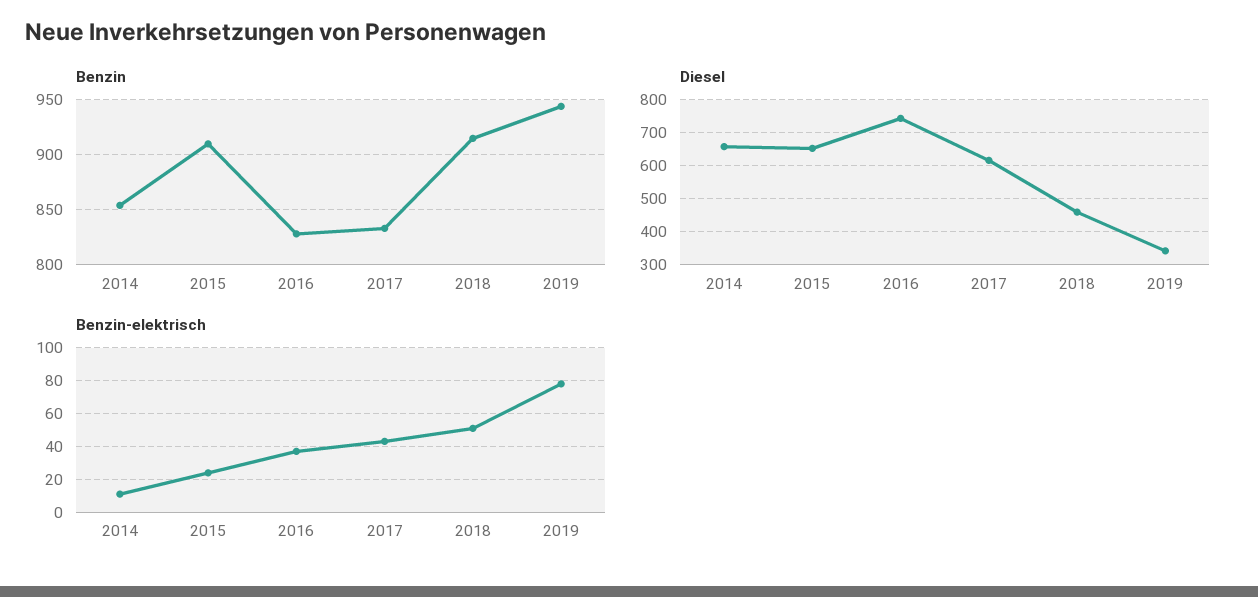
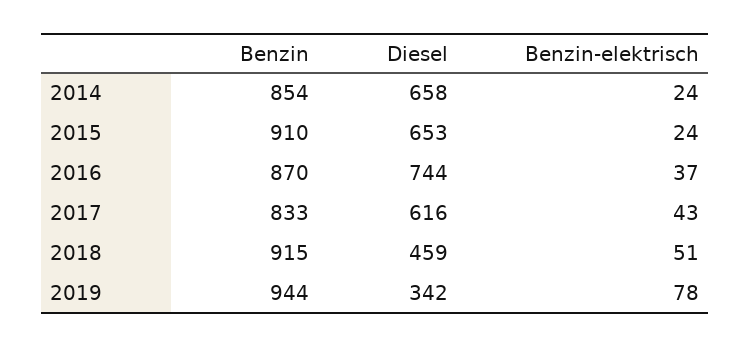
  {
    "Benzin": {
      "2014": 854,
      "2015": 910,
-     "2016": 830,
+     "2016": 870,
      "2017": 833,
      "2018": 915,
      "2019": 944
    },
    "Diesel": {
      "2014": 658,
      "2015": 653,
      "2016": 744,
      "2017": 616,
      "2018": 459,
      "2019": 342
    },
    "Benzin-elektrisch": {
-     "2014": 10,
+     "2014": 24,
      "2015": 24,
      "2016": 37,
      "2017": 43,
      "2018": 51,
      "2019": 78
    }
  }

